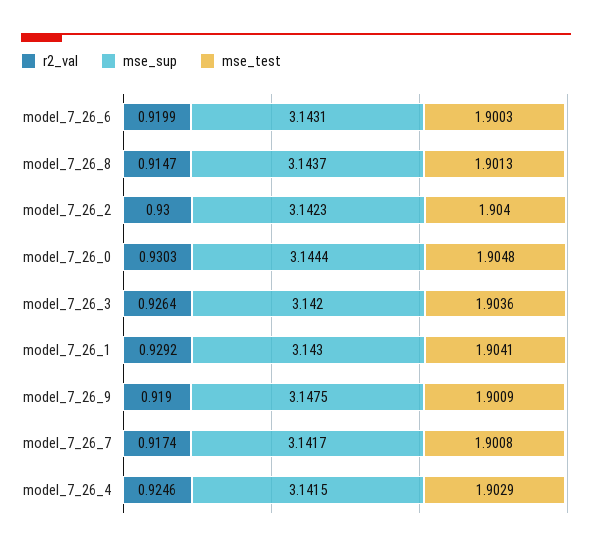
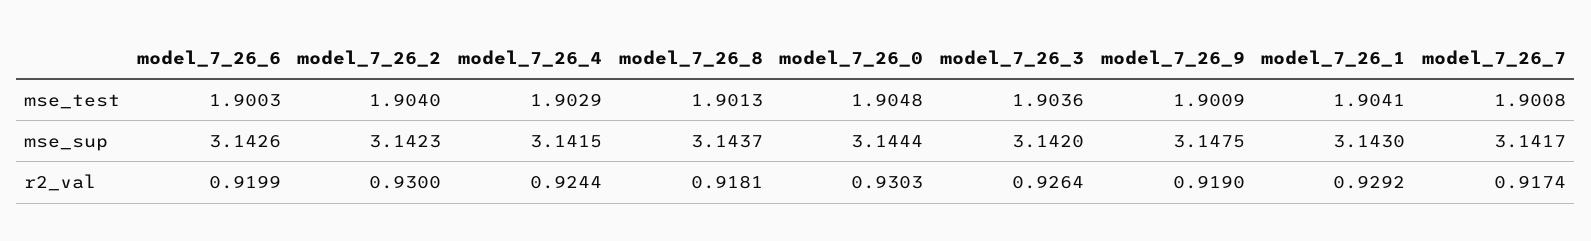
  {
    "r2_val": {
      "model_7_26_6": 0.9199,
-     "model_7_26_8": 0.9147,
+     "model_7_26_8": 0.9181,
      "model_7_26_2": 0.93,
      "model_7_26_0": 0.9303,
      "model_7_26_3": 0.9264,
      "model_7_26_1": 0.9292,
      "model_7_26_9": 0.919,
      "model_7_26_7": 0.9174,
-     "model_7_26_4": 0.9246
+     "model_7_26_4": 0.9244
    },
    "mse_sup": {
-     "model_7_26_6": 3.1431,
+     "model_7_26_6": 3.1426,
      "model_7_26_8": 3.1437,
      "model_7_26_2": 3.1423,
      "model_7_26_0": 3.1444,
      "model_7_26_3": 3.142,
      "model_7_26_1": 3.143,
      "model_7_26_9": 3.1475,
      "model_7_26_7": 3.1417,
      "model_7_26_4": 3.1415
    },
    "mse_test": {
      "model_7_26_6": 1.9003,
      "model_7_26_8": 1.9013,
      "model_7_26_2": 1.904,
      "model_7_26_0": 1.9048,
      "model_7_26_3": 1.9036,
      "model_7_26_1": 1.9041,
      "model_7_26_9": 1.9009,
      "model_7_26_7": 1.9008,
      "model_7_26_4": 1.9029
    }
  }

